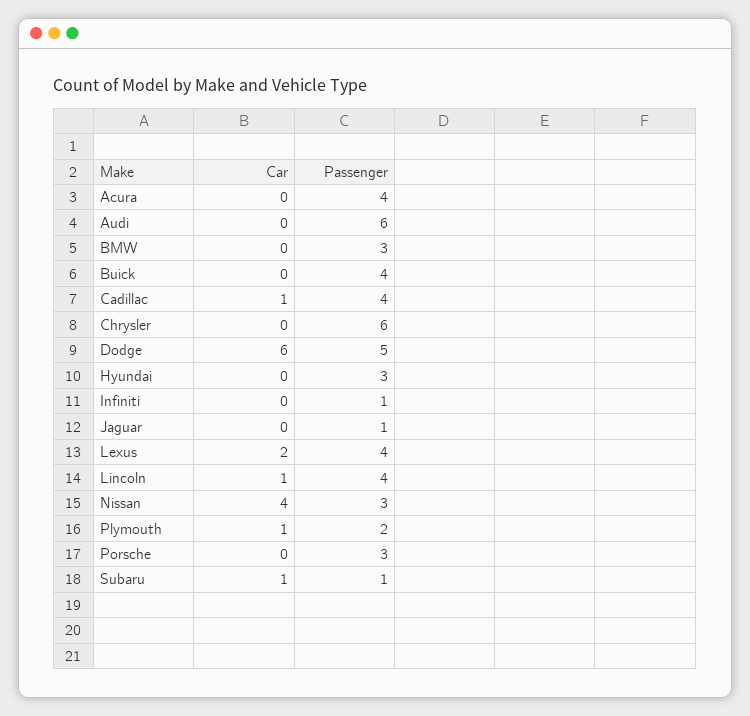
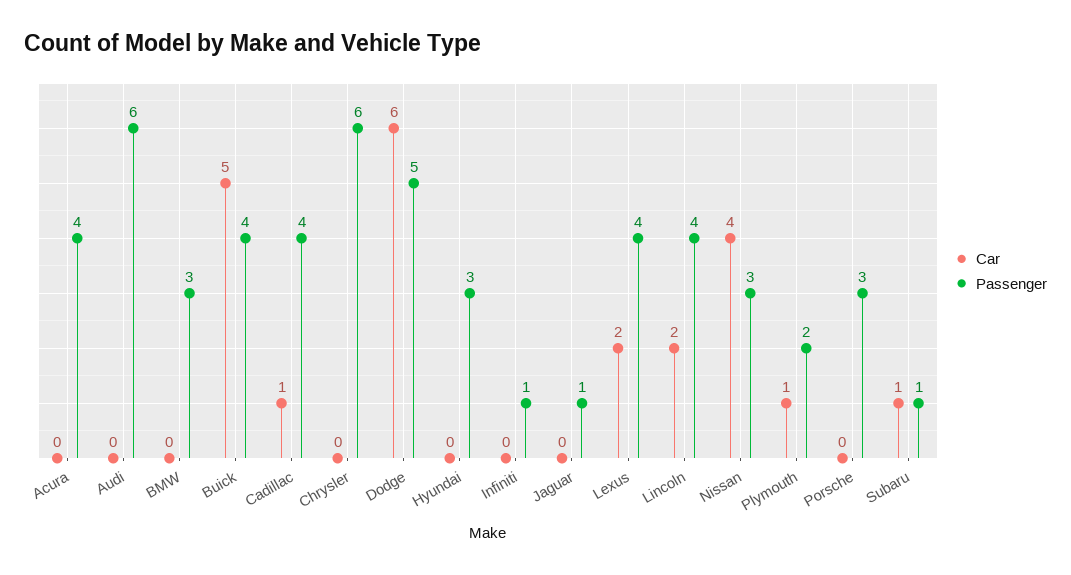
  {
    "Car": {
      "Acura": 0,
      "Audi": 0,
      "BMW": 0,
-     "Buick": 0,
+     "Buick": 5,
      "Cadillac": 1,
      "Chrysler": 0,
      "Dodge": 6,
      "Hyundai": 0,
      "Infiniti": 0,
      "Jaguar": 0,
      "Lexus": 2,
-     "Lincoln": 1,
+     "Lincoln": 2,
      "Nissan": 4,
      "Plymouth": 1,
      "Porsche": 0,
      "Subaru": 1
    },
    "Passenger": {
      "Acura": 4,
      "Audi": 6,
      "BMW": 3,
      "Buick": 4,
      "Cadillac": 4,
      "Chrysler": 6,
      "Dodge": 5,
      "Hyundai": 3,
      "Infiniti": 1,
      "Jaguar": 1,
      "Lexus": 4,
      "Lincoln": 4,
      "Nissan": 3,
      "Plymouth": 2,
      "Porsche": 3,
      "Subaru": 1
    }
  }

